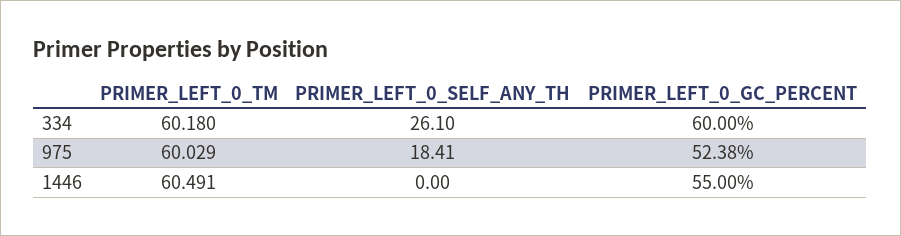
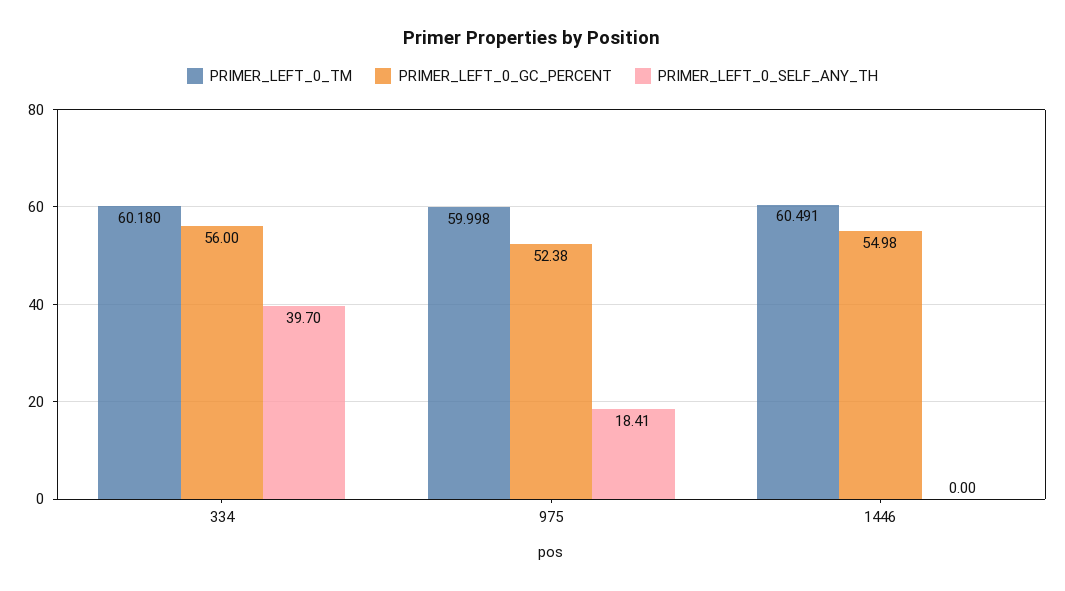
  {
    "PRIMER_LEFT_0_TM": {
      "334": 60.18,
-     "975": 60.029,
+     "975": 59.998,
      "1446": 60.491
    },
    "PRIMER_LEFT_0_SELF_ANY_TH": {
-     "334": 26.1,
+     "334": 39.7,
      "975": 18.41,
      "1446": 0
    },
    "PRIMER_LEFT_0_GC_PERCENT": {
-     "334": 60,
+     "334": 56,
      "975": 52.38,
-     "1446": 55
+     "1446": 54.98
    }
  }

